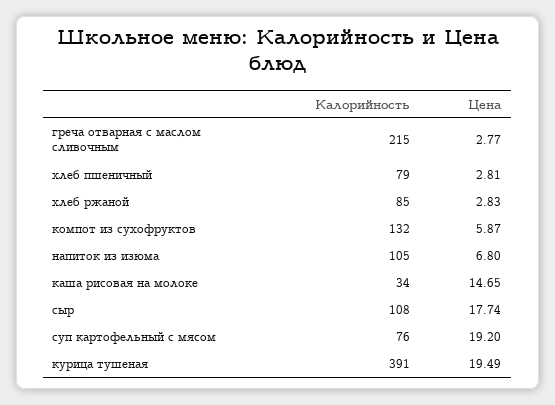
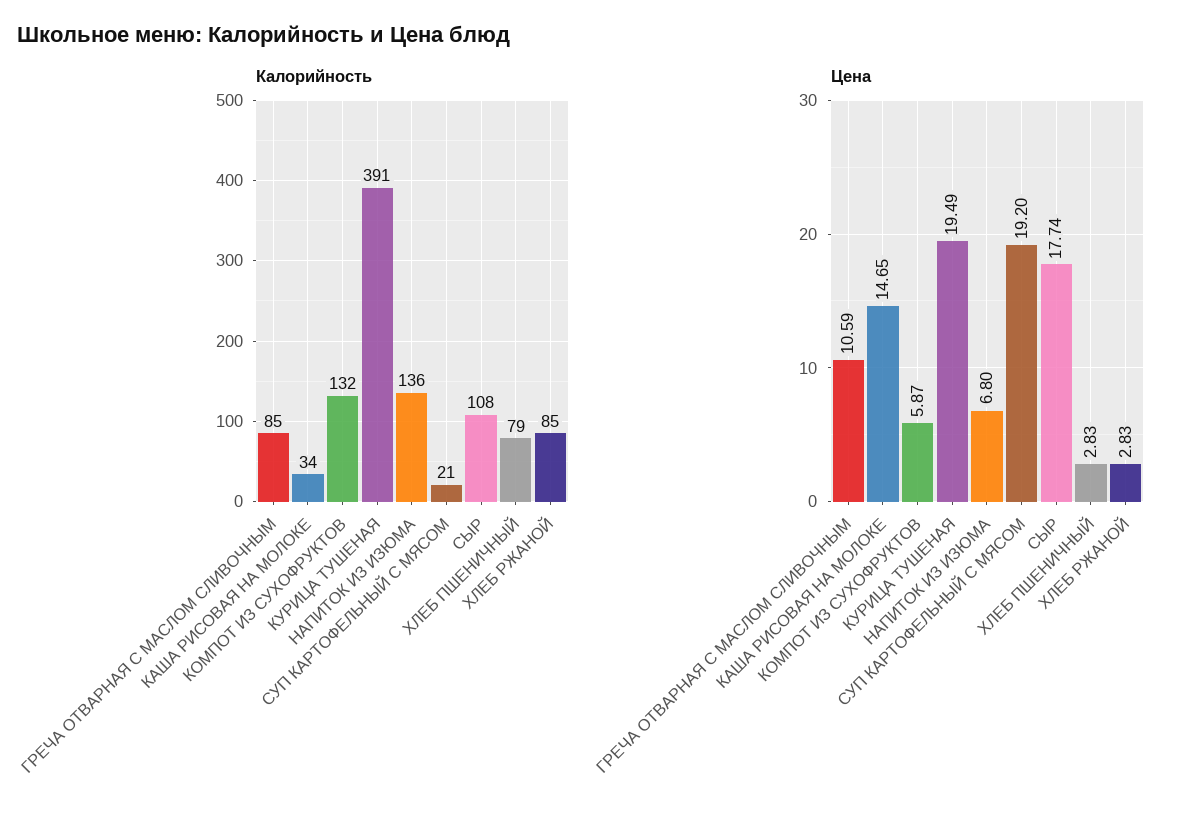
  {
    "Калорийность": {
-     "греча отварная с маслом сливочным": 215,
+     "греча отварная с маслом сливочным": 85,
      "хлеб пшеничный": 79,
      "хлеб ржаной": 85,
      "компот из сухофруктов": 132,
-     "напиток из изюма": 105,
+     "напиток из изюма": 136,
      "каша рисовая на молоке": 34,
      "сыр": 108,
-     "суп картофельный с мясом": 76,
+     "суп картофельный с мясом": 21,
      "курица тушеная": 391
    },
    "Цена": {
-     "греча отварная с маслом сливочным": 2.77,
+     "греча отварная с маслом сливочным": 10.59,
-     "хлеб пшеничный": 2.81,
+     "хлеб пшеничный": 2.83,
      "хлеб ржаной": 2.83,
      "компот из сухофруктов": 5.87,
      "напиток из изюма": 6.8,
      "каша рисовая на молоке": 14.65,
      "сыр": 17.74,
      "суп картофельный с мясом": 19.2,
      "курица тушеная": 19.49
    }
  }

